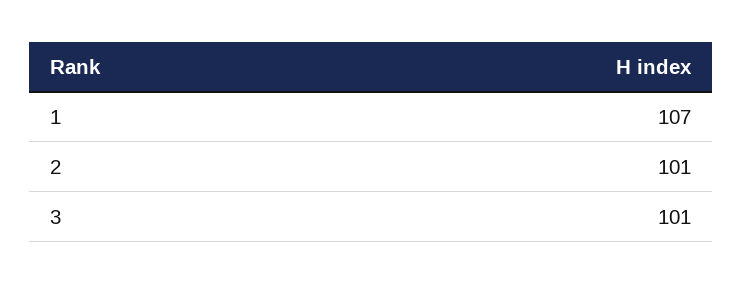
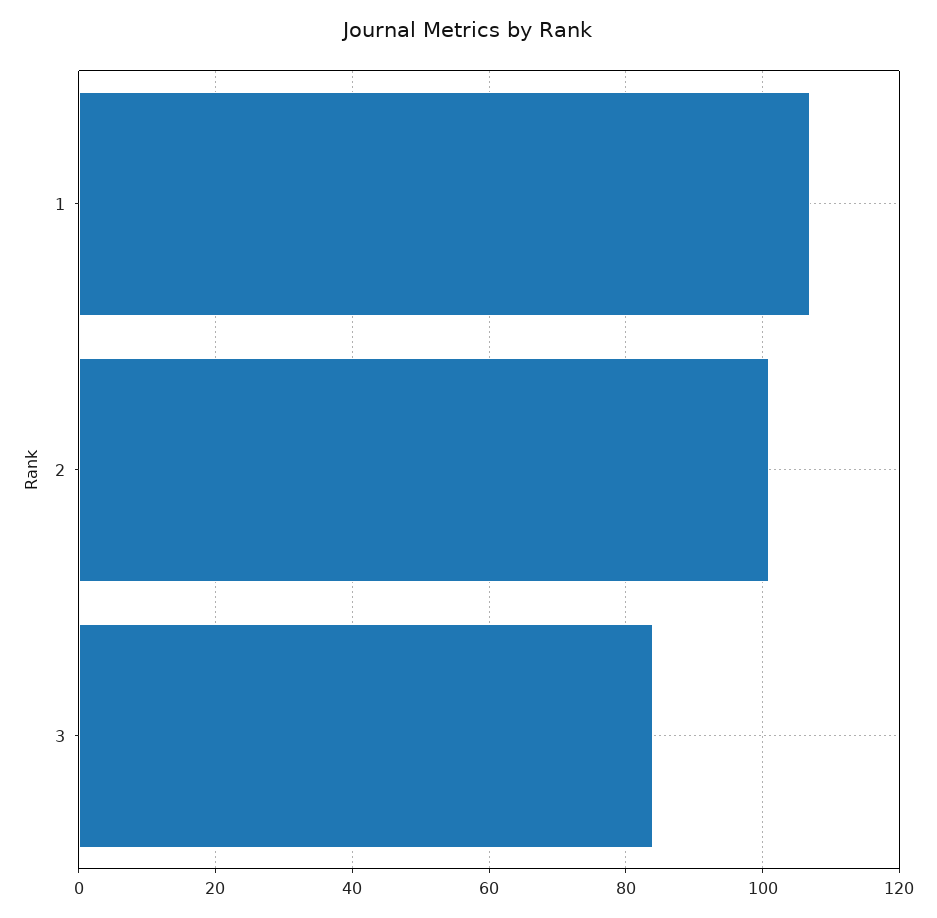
  {
    "1": 107,
    "2": 101,
-   "3": 101
+   "3": 85
  }

